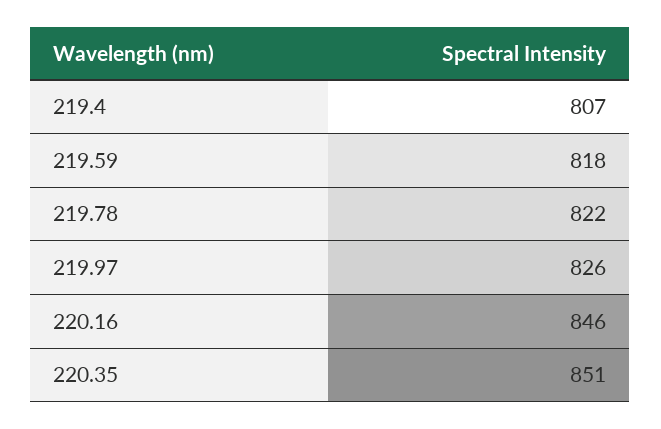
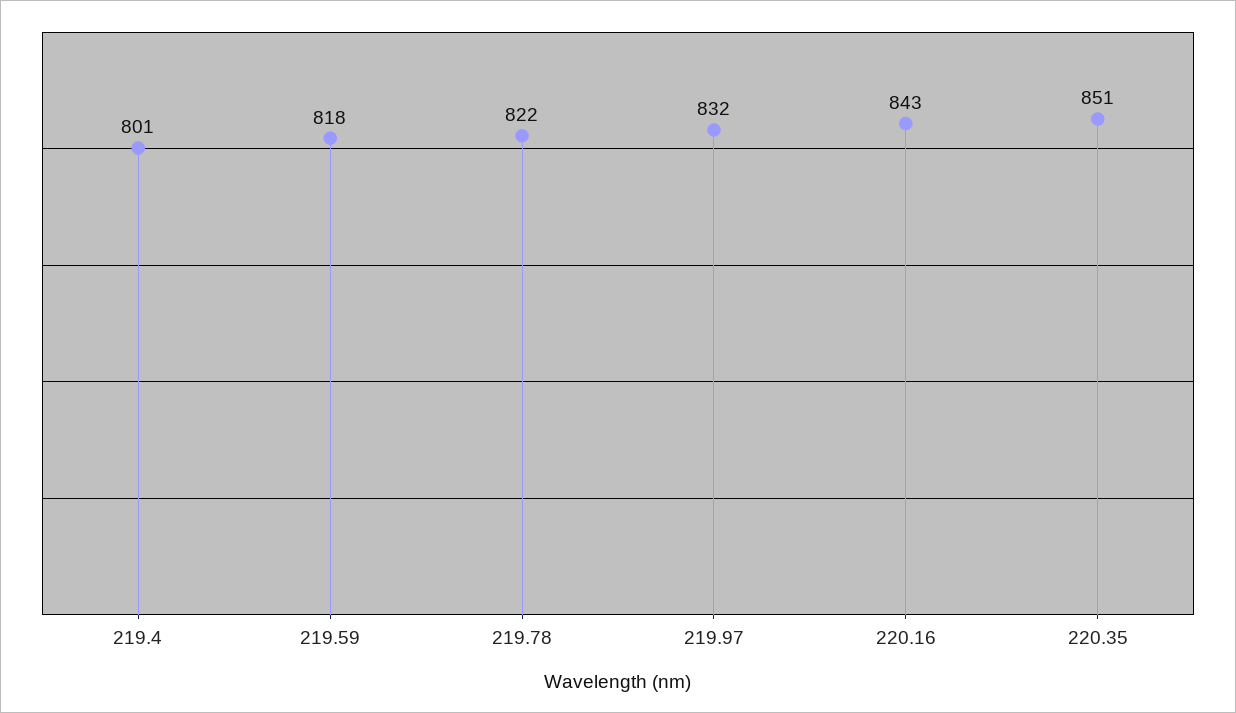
  {
-   "219.4": 807,
+   "219.4": 801,
    "219.59": 818,
    "219.78": 822,
-   "219.97": 826,
+   "219.97": 832,
-   "220.16": 846,
+   "220.16": 843,
    "220.35": 851
  }

